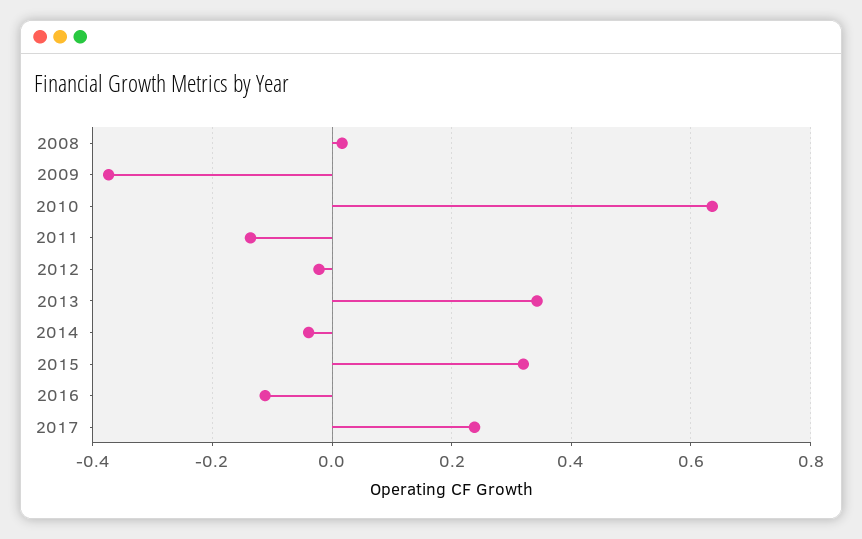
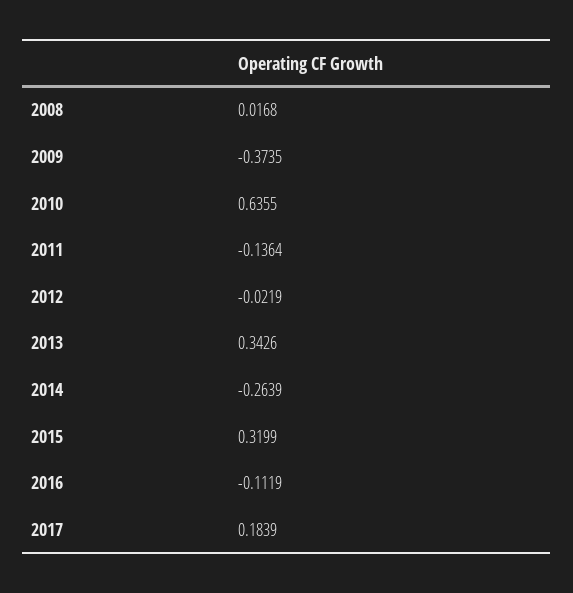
  {
    "2008": 0.0168,
    "2009": -0.3735,
    "2010": 0.6355,
    "2011": -0.1364,
    "2012": -0.0219,
    "2013": 0.3426,
-   "2014": -0.04,
+   "2014": -0.2639,
    "2015": 0.3199,
    "2016": -0.1119,
-   "2017": 0.24
+   "2017": 0.1839
  }

